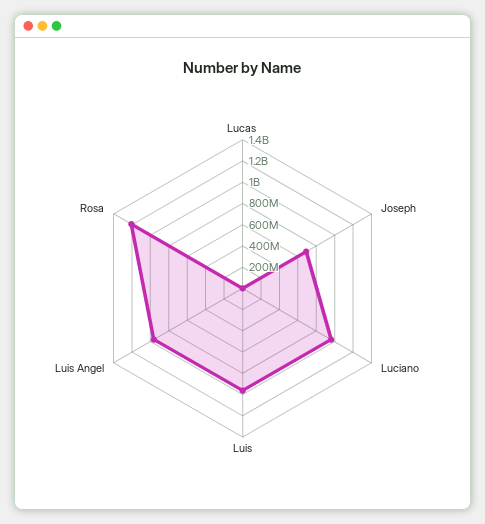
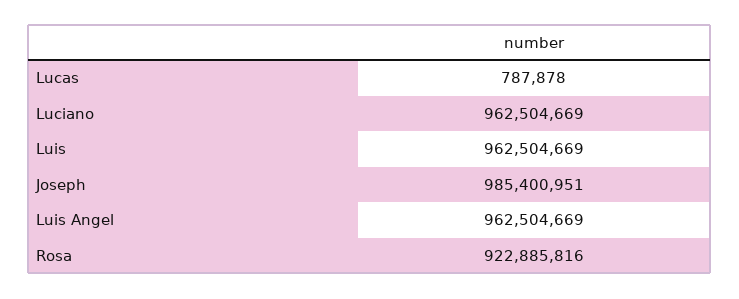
  {
    "Lucas": 787878,
-   "Joseph": 700000000,
+   "Joseph": 985400951,
    "Luciano": 962504669,
    "Luis": 962504669,
    "Luis Angel": 962504669,
-   "Rosa": 1200000000
+   "Rosa": 922885816
  }

